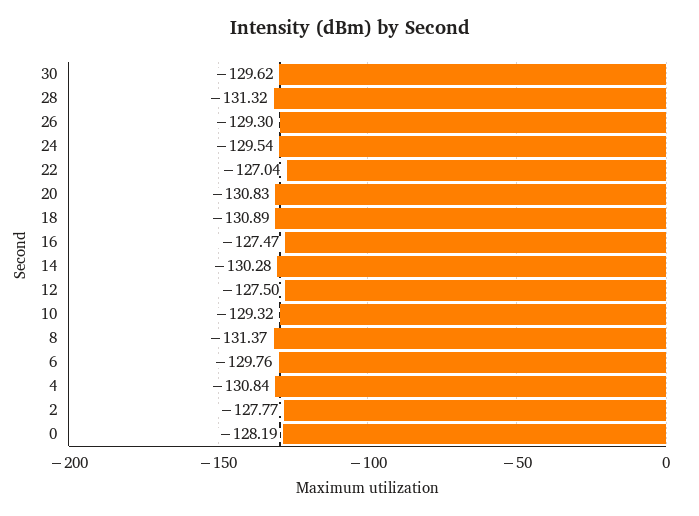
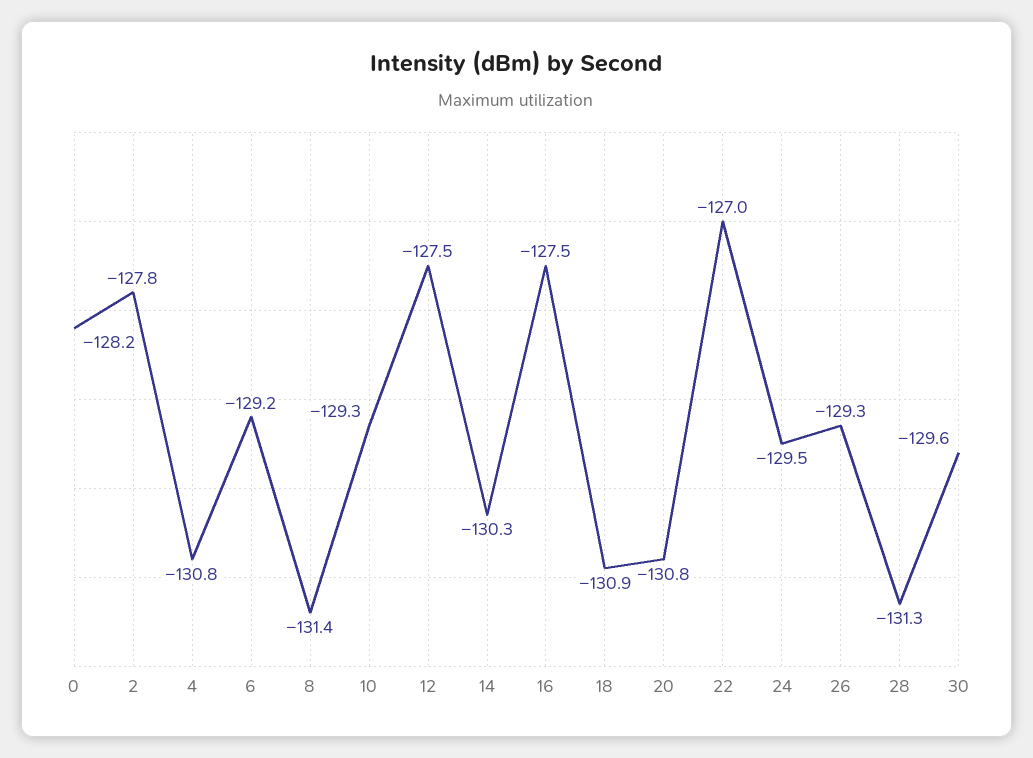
  {
    "30": -129.62,
    "28": -131.32,
    "26": -129.3,
    "24": -129.54,
    "22": -127.04,
    "20": -130.83,
    "18": -130.89,
    "16": -127.47,
    "14": -130.28,
    "12": -127.5,
    "10": -129.32,
    "8": -131.37,
-   "6": -129.76,
+   "6": -129.2,
    "4": -130.84,
    "2": -127.77,
    "0": -128.19
  }

